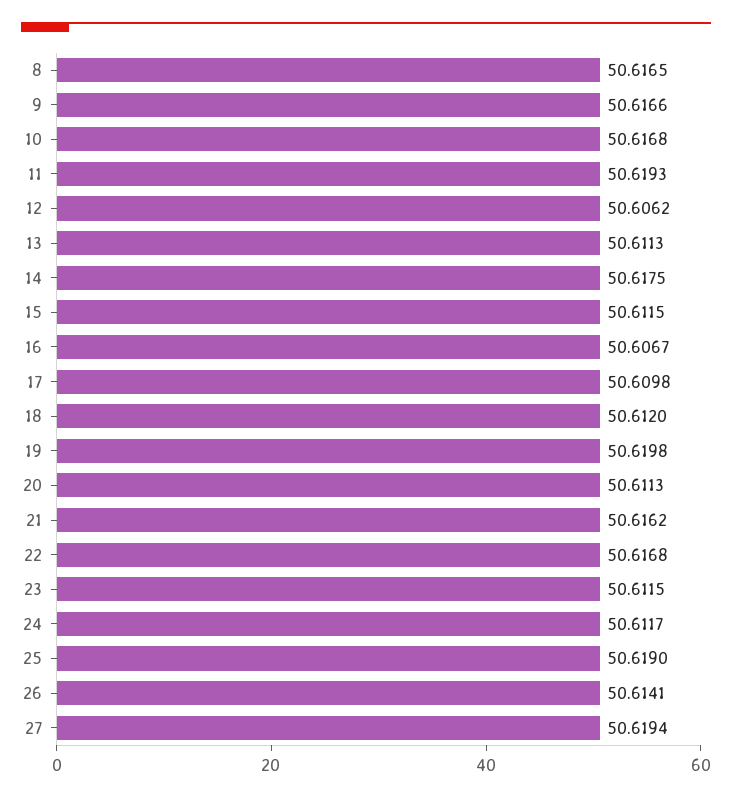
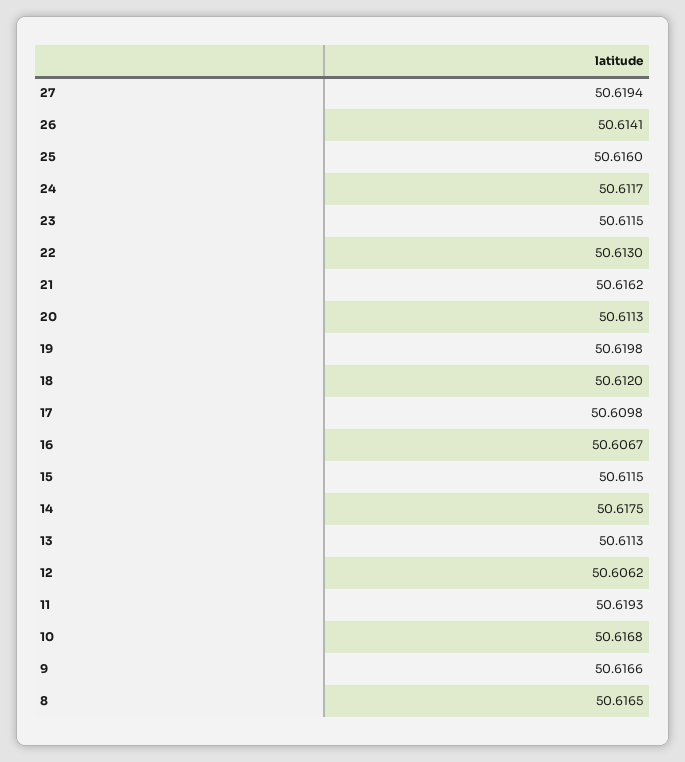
  {
    "8": 50.6165,
    "9": 50.6166,
    "10": 50.6168,
    "11": 50.6193,
    "12": 50.6062,
    "13": 50.6113,
    "14": 50.6175,
    "15": 50.6115,
    "16": 50.6067,
    "17": 50.6098,
    "18": 50.612,
    "19": 50.6198,
    "20": 50.6113,
    "21": 50.6162,
-   "22": 50.6168,
+   "22": 50.613,
    "23": 50.6115,
    "24": 50.6117,
-   "25": 50.619,
+   "25": 50.616,
    "26": 50.6141,
    "27": 50.6194
  }

